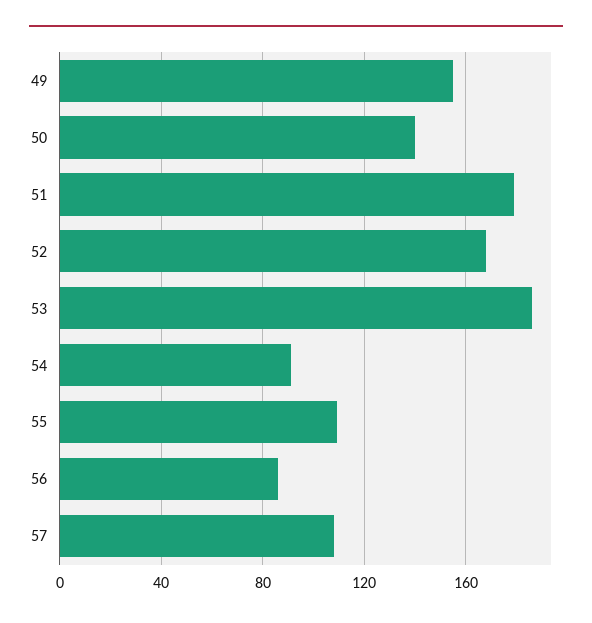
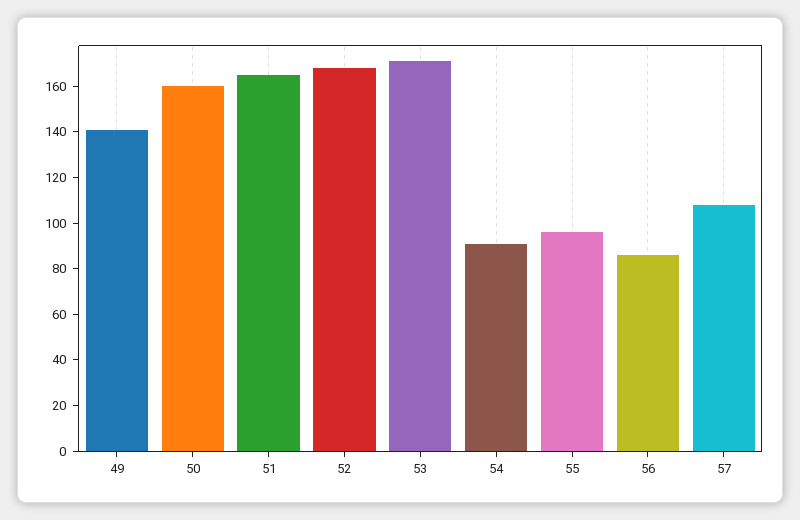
  {
-   "49": 155,
+   "49": 140,
-   "50": 140,
+   "50": 160,
-   "51": 180,
+   "51": 165,
    "52": 170,
-   "53": 185,
+   "53": 170,
    "54": 90,
-   "55": 110,
+   "55": 95,
    "56": 85,
    "57": 110
  }

